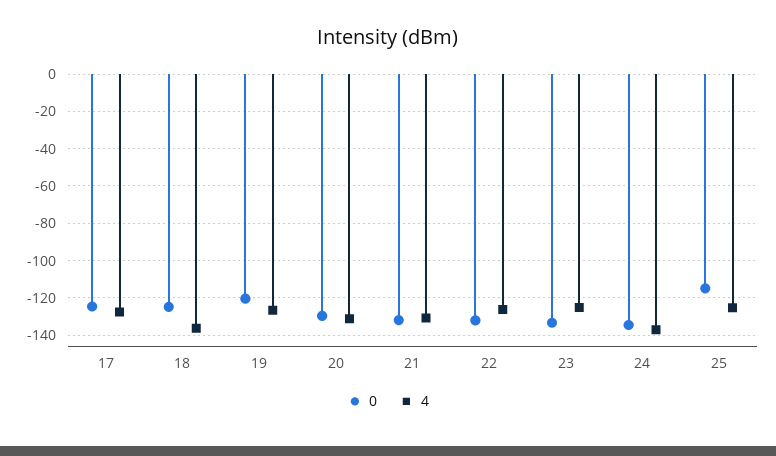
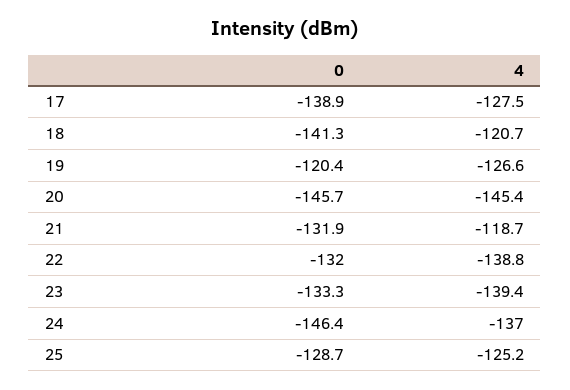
  {
    "0": {
-     "17": -125,
+     "17": -138.9,
-     "18": -125,
+     "18": -141.3,
      "19": -120.4,
-     "20": -130,
+     "20": -145.7,
      "21": -131.9,
      "22": -132,
      "23": -133.3,
-     "24": -135,
+     "24": -146.4,
-     "25": -115
+     "25": -128.7
    },
    "4": {
      "17": -127.5,
-     "18": -135,
+     "18": -120.7,
      "19": -126.6,
-     "20": -130,
+     "20": -145.4,
-     "21": -130,
+     "21": -118.7,
-     "22": -125,
+     "22": -138.8,
-     "23": -125,
+     "23": -139.4,
      "24": -137,
      "25": -125.2
    }
  }

